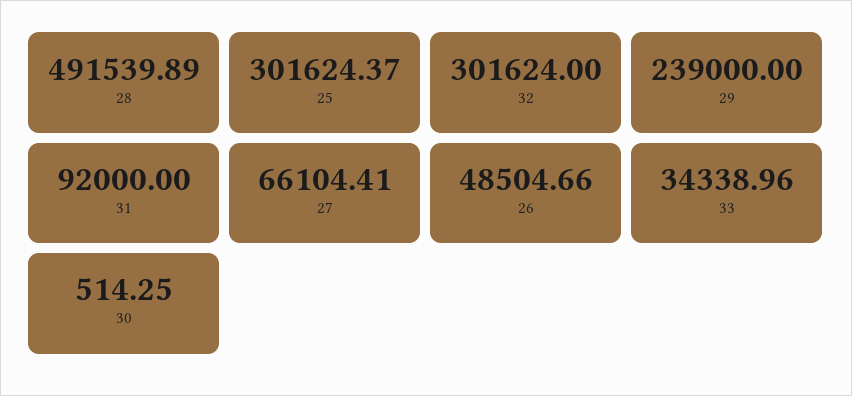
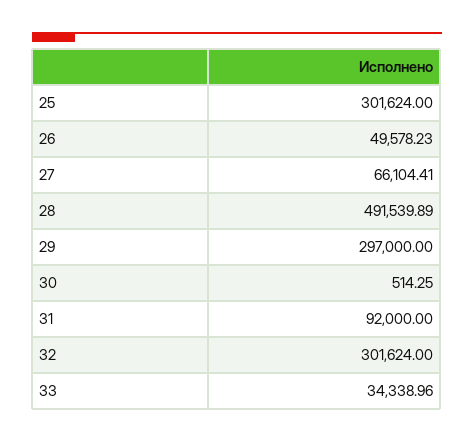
  {
    "28": 491539.89,
-   "25": 301624.37,
+   "25": 301624,
    "32": 301624,
-   "29": 239000,
+   "29": 297000,
    "31": 92000,
    "27": 66104.41,
-   "26": 48504.66,
+   "26": 49578.23,
    "33": 34338.96,
    "30": 514.25
  }

